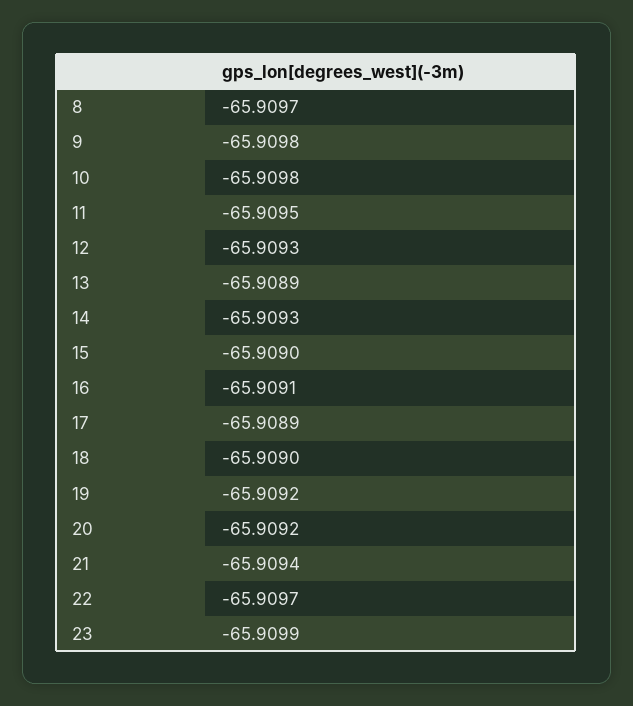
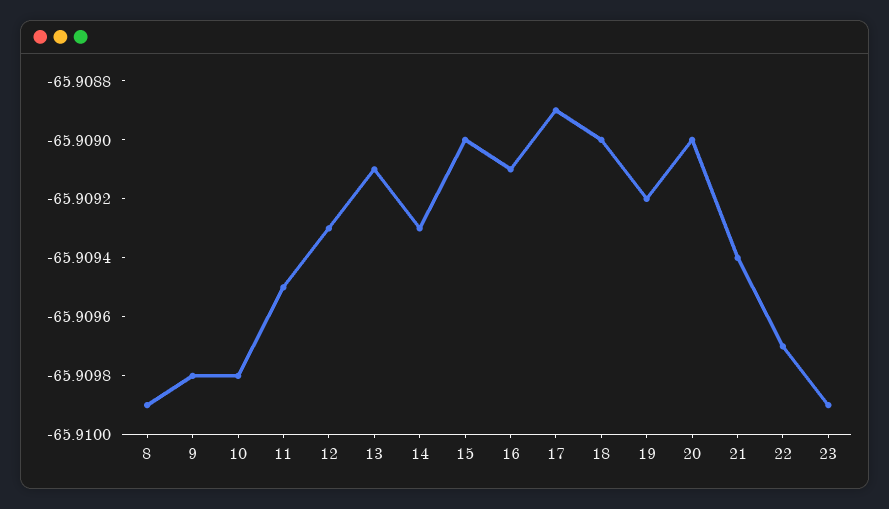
  {
-   "8": -65.9097,
+   "8": -65.9099,
    "9": -65.9098,
    "10": -65.9098,
    "11": -65.9095,
    "12": -65.9093,
-   "13": -65.9089,
+   "13": -65.9091,
    "14": -65.9093,
    "15": -65.909,
    "16": -65.9091,
    "17": -65.9089,
    "18": -65.909,
    "19": -65.9092,
-   "20": -65.9092,
+   "20": -65.909,
    "21": -65.9094,
    "22": -65.9097,
    "23": -65.9099
  }

